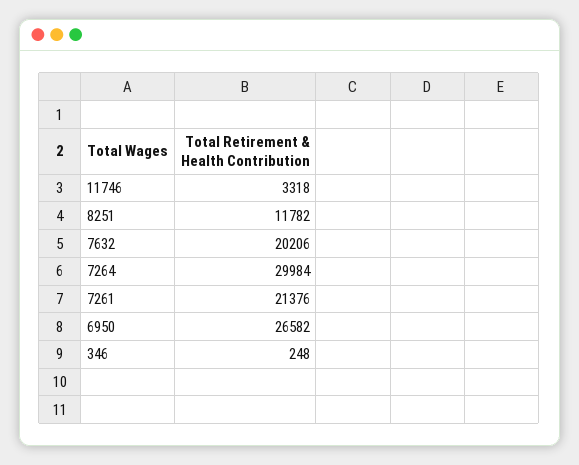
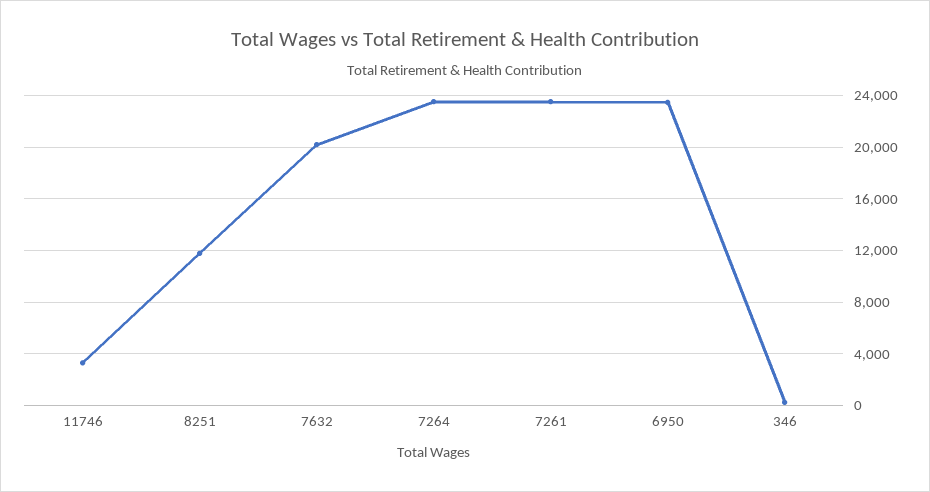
  {
    "11746": 3318,
    "8251": 11782,
    "7632": 20206,
-   "7264": 29984,
+   "7264": 23500,
-   "7261": 21376,
+   "7261": 23500,
-   "6950": 26582,
+   "6950": 23500,
    "346": 248
  }

